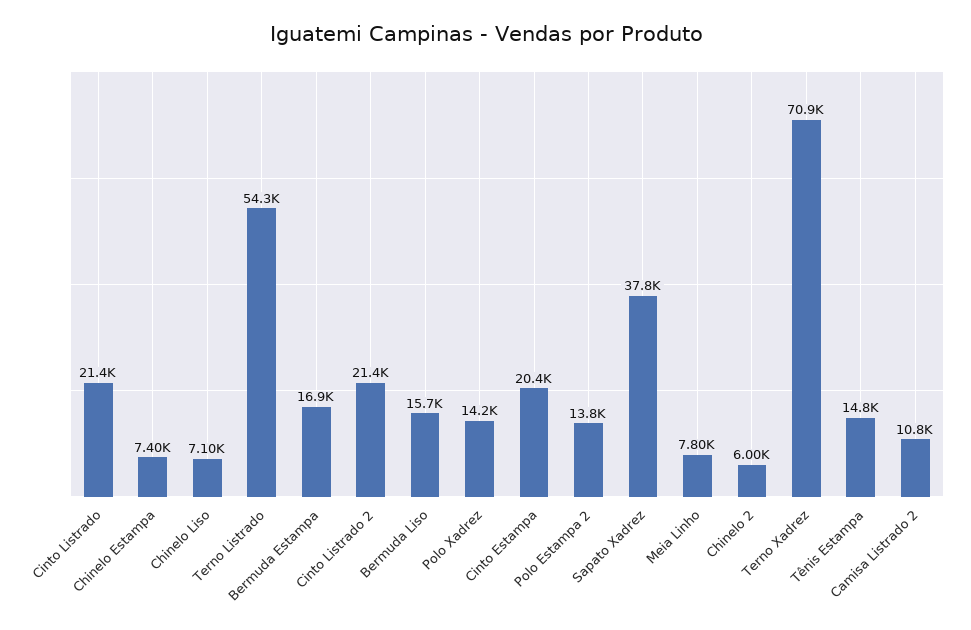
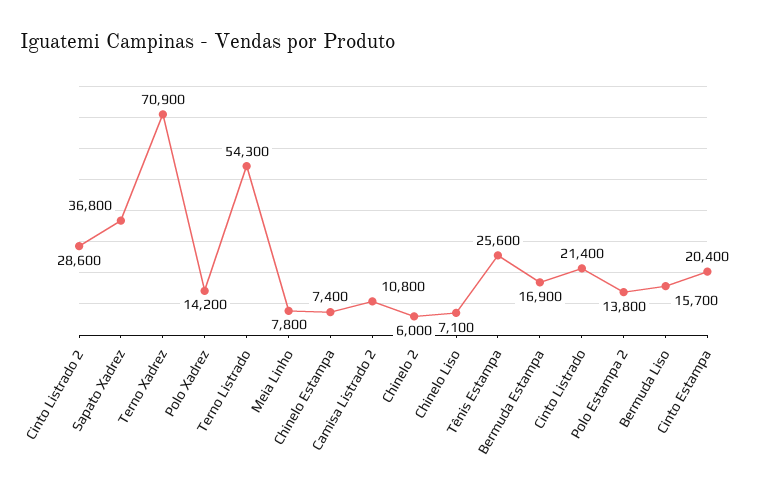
  {
    "Cinto Listrado": 21400,
    "Chinelo Estampa": 7400,
    "Chinelo Liso": 7100,
    "Terno Listrado": 54300,
    "Bermuda Estampa": 16900,
-   "Cinto Listrado 2": 21400,
+   "Cinto Listrado 2": 28600,
    "Bermuda Liso": 15700,
    "Polo Xadrez": 14200,
    "Cinto Estampa": 20400,
    "Polo Estampa 2": 13800,
-   "Sapato Xadrez": 37800,
+   "Sapato Xadrez": 36800,
    "Meia Linho": 7800,
    "Chinelo 2": 6000,
    "Terno Xadrez": 70900,
-   "Tênis Estampa": 14800,
+   "Tênis Estampa": 25600,
    "Camisa Listrado 2": 10800
  }

